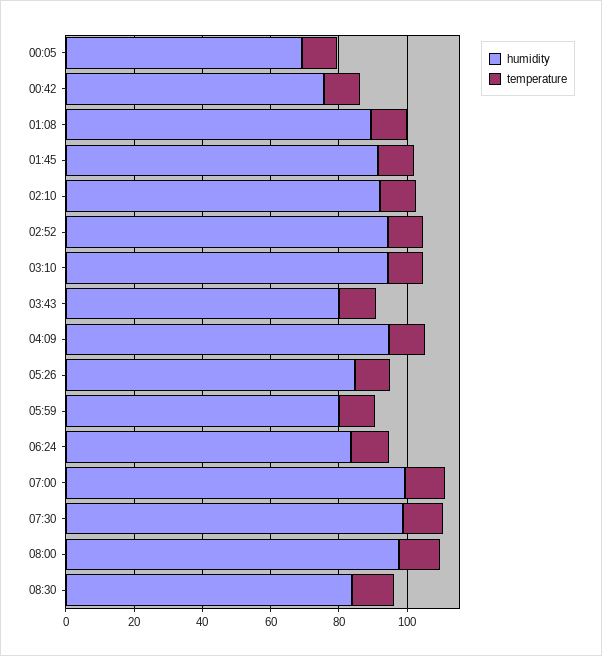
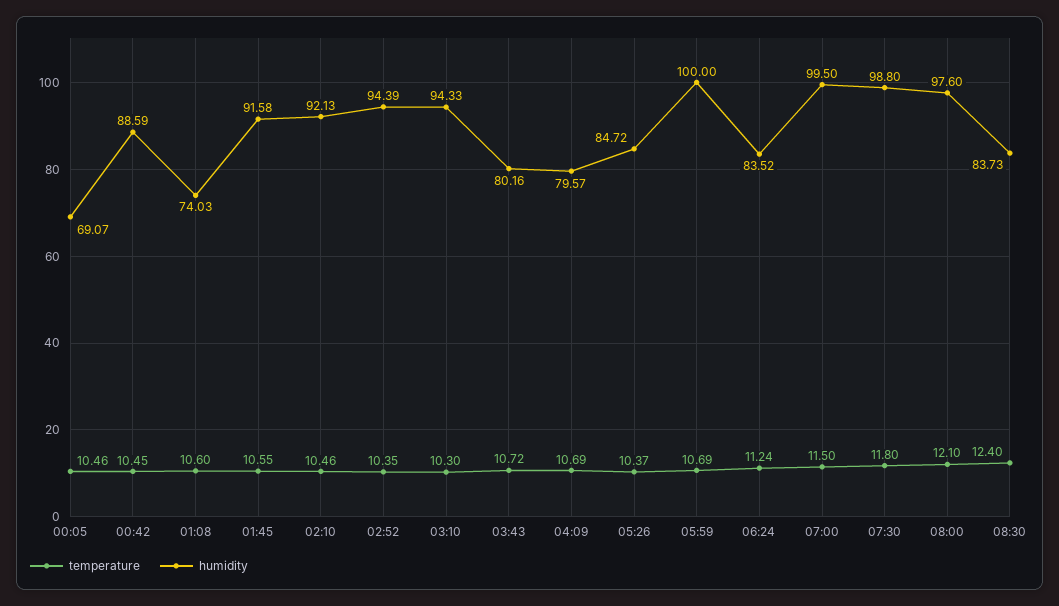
  {
    "humidity": {
      "00:05": 69.07,
-     "00:42": 75,
+     "00:42": 88.59,
-     "01:08": 90,
+     "01:08": 74.03,
      "01:45": 91.58,
      "02:10": 92.13,
      "02:52": 94.39,
      "03:10": 94.33,
      "03:43": 80.16,
-     "04:09": 95,
+     "04:09": 79.57,
      "05:26": 84.72,
-     "05:59": 80,
+     "05:59": 100,
      "06:24": 83.52,
      "07:00": 99.5,
      "07:30": 98.8,
      "08:00": 97.6,
      "08:30": 83.73
    },
    "temperature": {
      "00:05": 10.46,
      "00:42": 10.45,
      "01:08": 10.6,
      "01:45": 10.55,
      "02:10": 10.46,
      "02:52": 10.35,
      "03:10": 10.3,
      "03:43": 10.72,
      "04:09": 10.69,
      "05:26": 10.37,
      "05:59": 10.69,
      "06:24": 11.24,
      "07:00": 11.5,
      "07:30": 11.8,
      "08:00": 12.1,
      "08:30": 12.4
    }
  }

